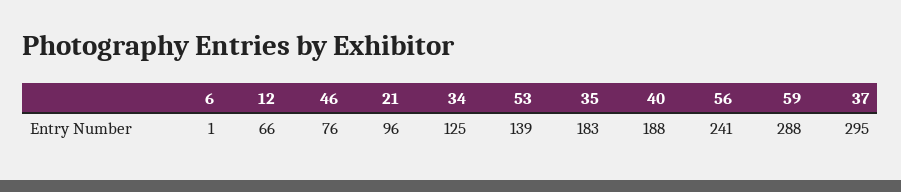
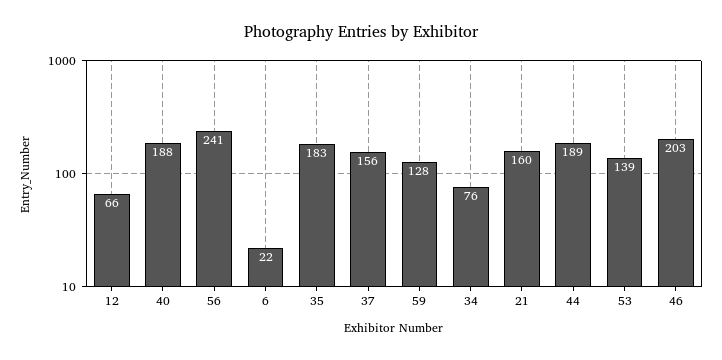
  {
-   "6": 1,
+   "6": 22,
    "12": 66,
-   "46": 76,
+   "46": 203,
-   "21": 96,
+   "21": 160,
-   "34": 125,
+   "34": 76,
    "53": 139,
    "35": 183,
    "40": 188,
    "56": 241,
-   "59": 288,
+   "59": 128,
-   "37": 295
+   "37": 156,
+   "44": 189
  }

